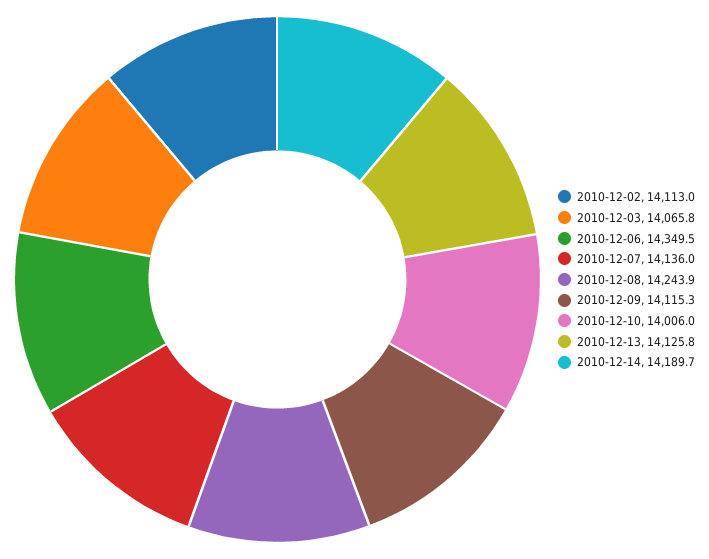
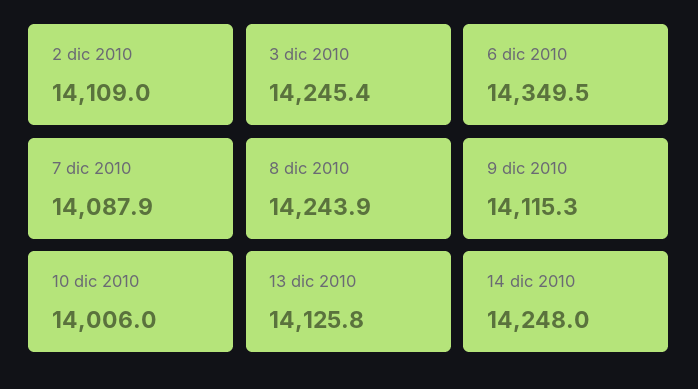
  {
-   "2010-12-02": 14113,
+   "2010-12-02": 14109,
-   "2010-12-03": 14065.8,
+   "2010-12-03": 14245.4,
    "2010-12-06": 14349.5,
-   "2010-12-07": 14136,
+   "2010-12-07": 14087.9,
    "2010-12-08": 14243.9,
    "2010-12-09": 14115.3,
    "2010-12-10": 14006,
    "2010-12-13": 14125.8,
-   "2010-12-14": 14189.7
+   "2010-12-14": 14248
  }

